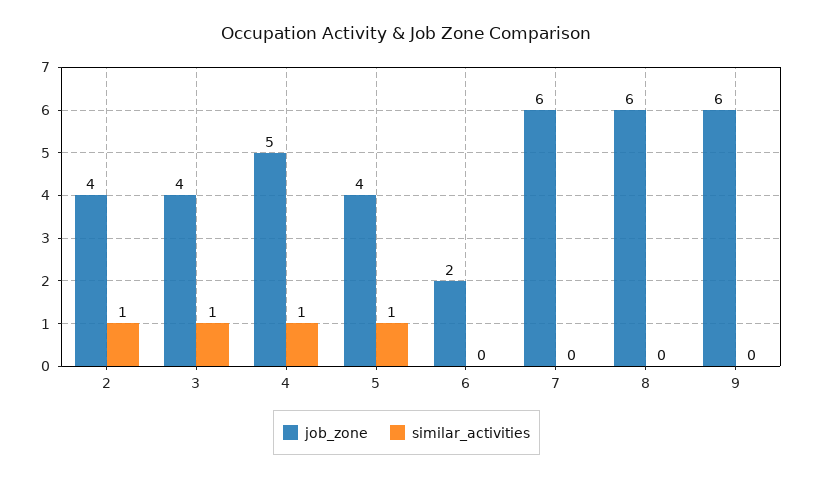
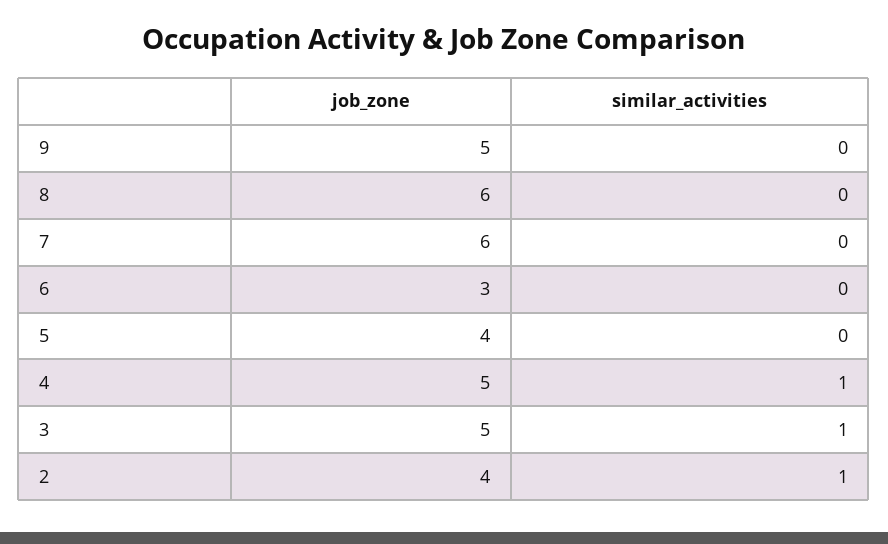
  {
    "job_zone": {
      "2": 4,
-     "3": 4,
+     "3": 5,
      "4": 5,
      "5": 4,
-     "6": 2,
+     "6": 3,
      "7": 6,
      "8": 6,
-     "9": 6
+     "9": 5
    },
    "similar_activities": {
      "2": 1,
      "3": 1,
      "4": 1,
-     "5": 1,
+     "5": 0,
      "6": 0,
      "7": 0,
      "8": 0,
      "9": 0
    }
  }

